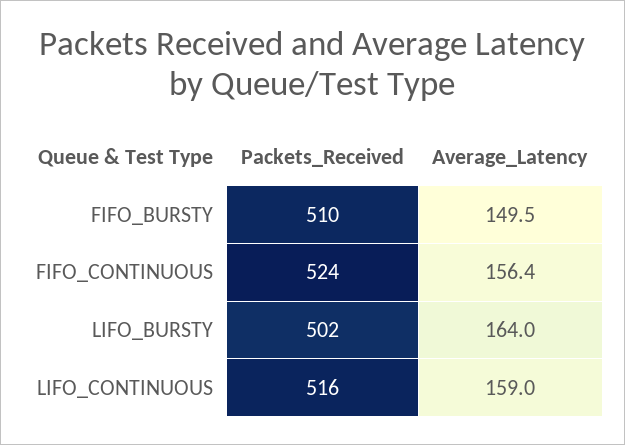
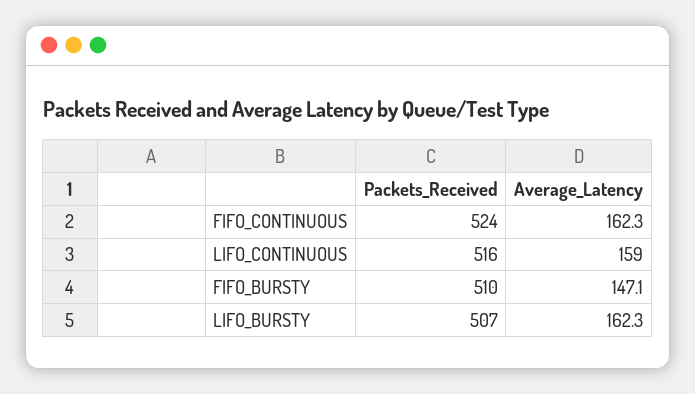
  {
    "Packets_Received": {
      "FIFO_BURSTY": 510,
      "FIFO_CONTINUOUS": 524,
-     "LIFO_BURSTY": 502,
+     "LIFO_BURSTY": 507,
      "LIFO_CONTINUOUS": 516
    },
    "Average_Latency": {
-     "FIFO_BURSTY": 149.5,
+     "FIFO_BURSTY": 147.1,
-     "FIFO_CONTINUOUS": 156.4,
+     "FIFO_CONTINUOUS": 162.3,
-     "LIFO_BURSTY": 164,
+     "LIFO_BURSTY": 162.3,
      "LIFO_CONTINUOUS": 159
    }
  }

